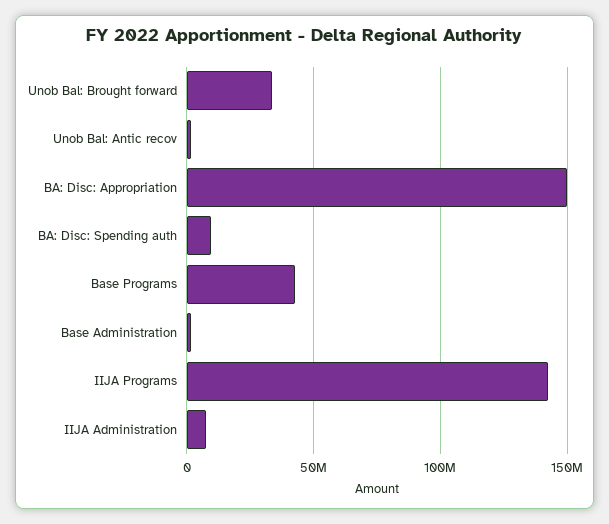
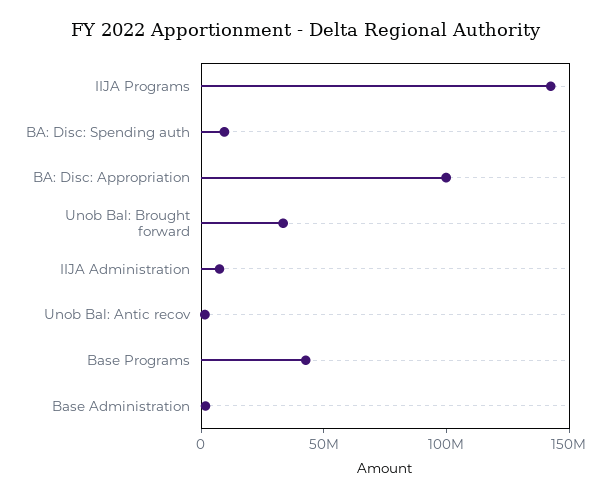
  {
    "Unob Bal: Brought forward": 35000000,
    "Unob Bal: Antic recov": 0,
-   "BA: Disc: Appropriation": 150000000,
+   "BA: Disc: Appropriation": 100000000,
    "BA: Disc: Spending auth": 10000000,
    "Base Programs": 45000000,
    "Base Administration": 0,
    "IIJA Programs": 145000000,
    "IIJA Administration": 10000000
  }

